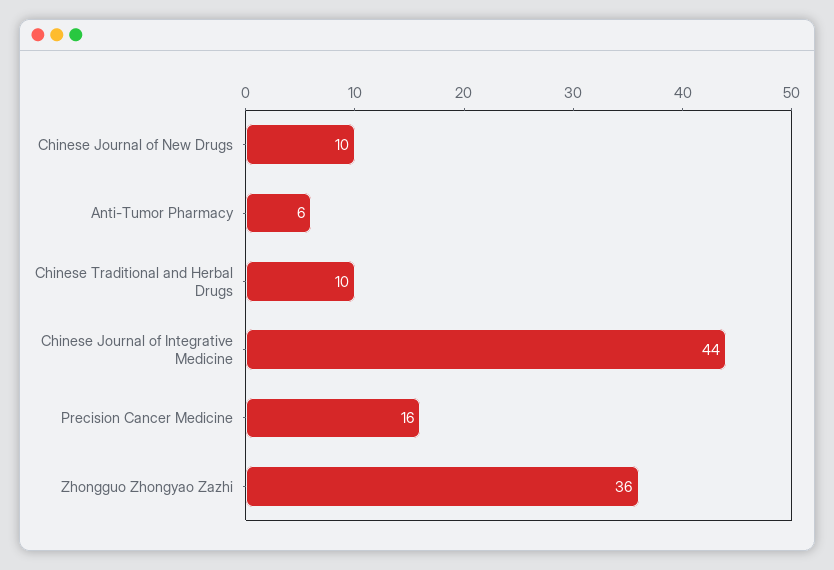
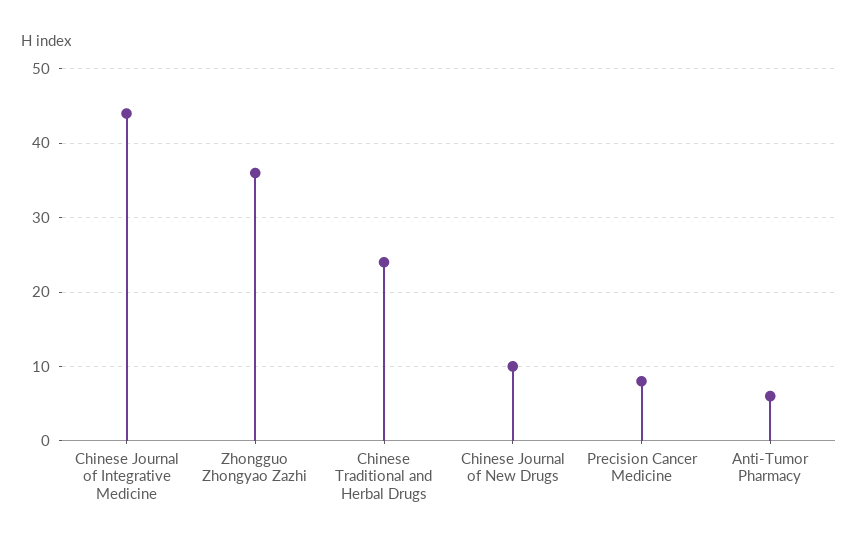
  {
    "Chinese Journal of New Drugs": 10,
    "Anti-Tumor Pharmacy": 6,
-   "Chinese Traditional and Herbal Drugs": 10,
+   "Chinese Traditional and Herbal Drugs": 24,
    "Chinese Journal of Integrative Medicine": 44,
-   "Precision Cancer Medicine": 16,
+   "Precision Cancer Medicine": 8,
    "Zhongguo Zhongyao Zazhi": 36
  }

